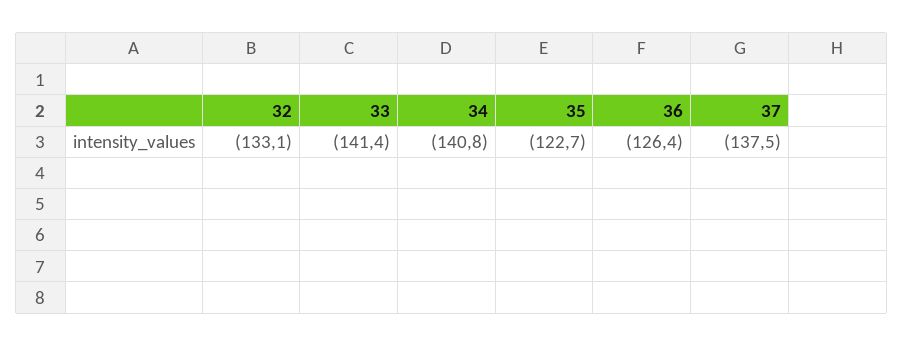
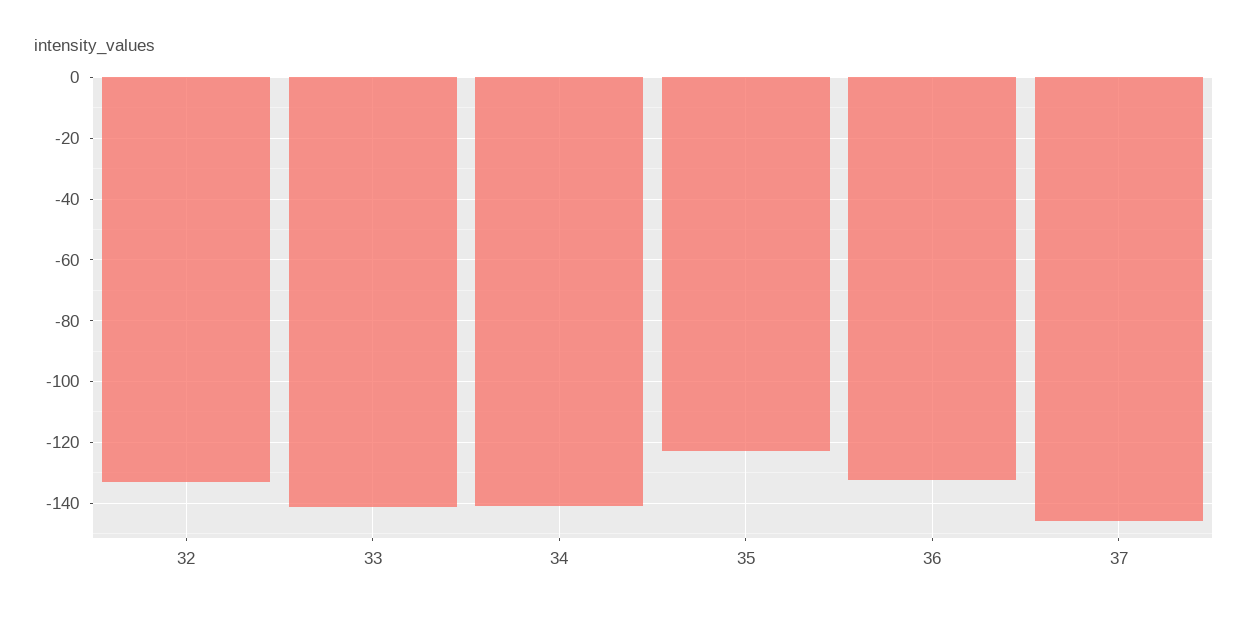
  {
    "32": -133.1,
    "33": -141.4,
    "34": -140.8,
    "35": -122.7,
-   "36": -126.4,
+   "36": -132,
-   "37": -137.5
+   "37": -146
  }

